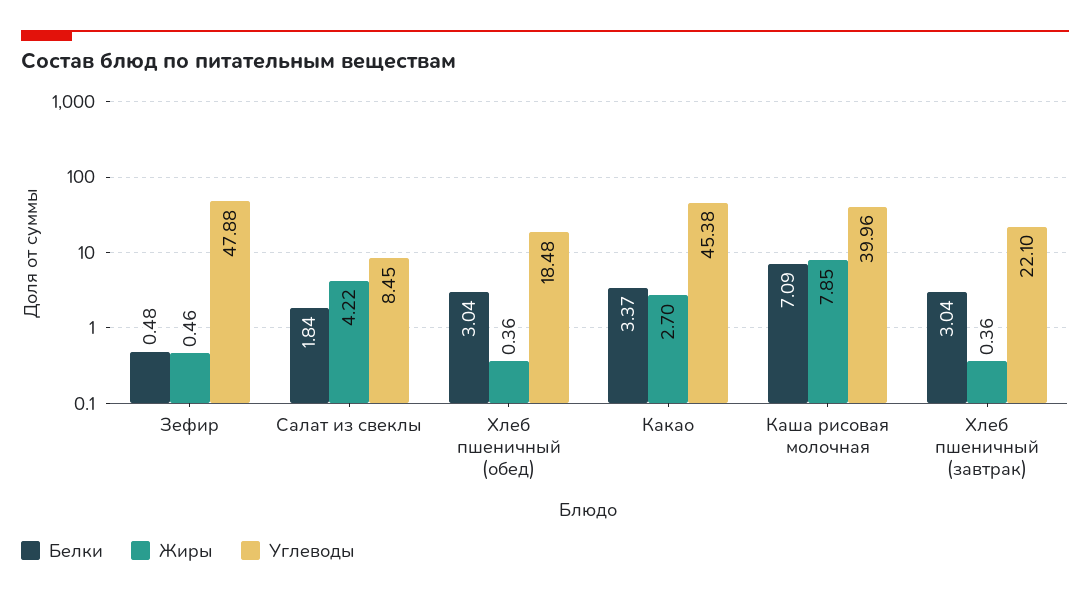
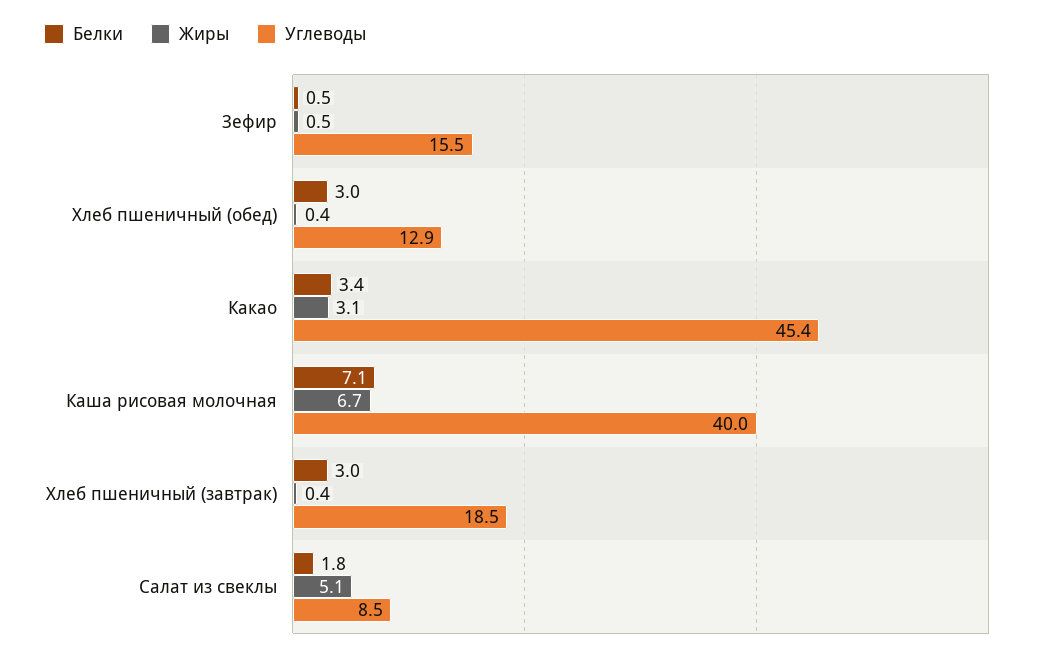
  {
    "Белки": {
      "Зефир": 0.48,
      "Салат из свеклы": 1.84,
      "Хлеб пшеничный (обед)": 3.04,
      "Какао": 3.37,
      "Каша рисовая молочная": 7.09,
      "Хлеб пшеничный (завтрак)": 3.04
    },
    "Жиры": {
      "Зефир": 0.46,
-     "Салат из свеклы": 4.22,
+     "Салат из свеклы": 5.1,
      "Хлеб пшеничный (обед)": 0.36,
-     "Какао": 2.7,
+     "Какао": 3.1,
-     "Каша рисовая молочная": 7.85,
+     "Каша рисовая молочная": 6.7,
      "Хлеб пшеничный (завтрак)": 0.36
    },
    "Углеводы": {
-     "Зефир": 47.88,
+     "Зефир": 15.5,
      "Салат из свеклы": 8.45,
-     "Хлеб пшеничный (обед)": 18.48,
+     "Хлеб пшеничный (обед)": 12.9,
      "Какао": 45.38,
      "Каша рисовая молочная": 39.96,
-     "Хлеб пшеничный (завтрак)": 22.1
+     "Хлеб пшеничный (завтрак)": 18.5
    }
  }

